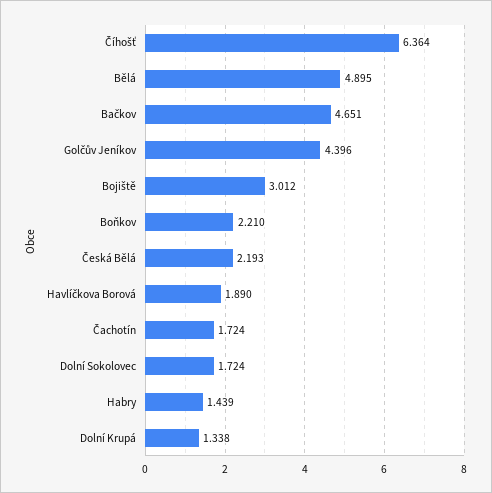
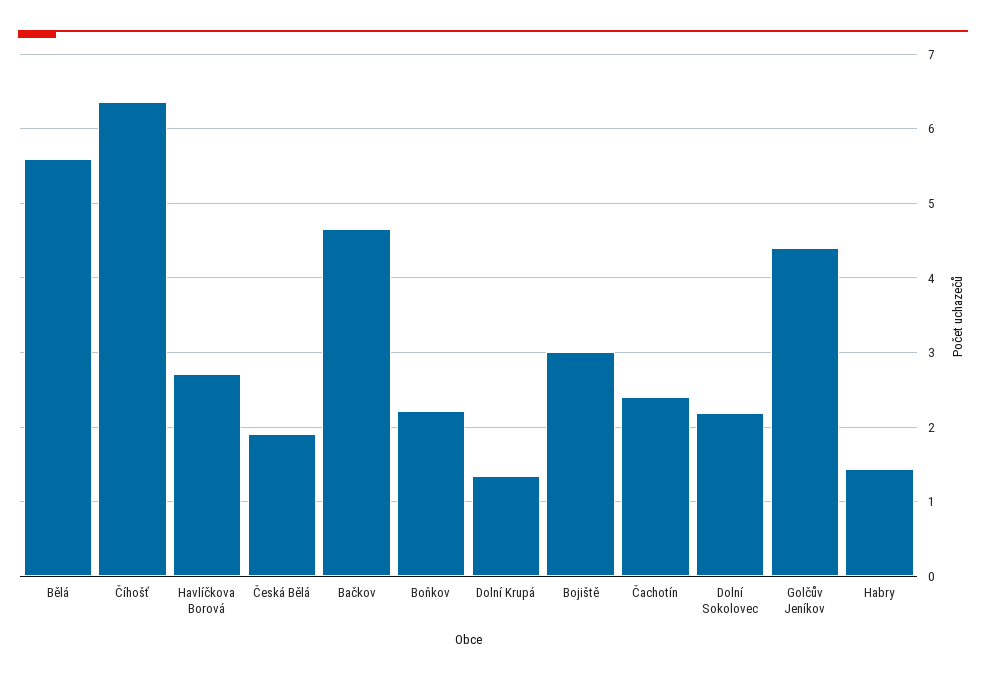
  {
    "Číhošť": 6.364,
-   "Bělá": 4.895,
+   "Bělá": 5.6,
    "Bačkov": 4.651,
    "Golčův Jeníkov": 4.396,
    "Bojiště": 3.012,
    "Boňkov": 2.21,
-   "Česká Bělá": 2.193,
+   "Česká Bělá": 1.9,
-   "Havlíčkova Borová": 1.89,
+   "Havlíčkova Borová": 2.7,
-   "Čachotín": 1.724,
+   "Čachotín": 2.4,
-   "Dolní Sokolovec": 1.724,
+   "Dolní Sokolovec": 2.2,
    "Habry": 1.439,
    "Dolní Krupá": 1.338
  }

